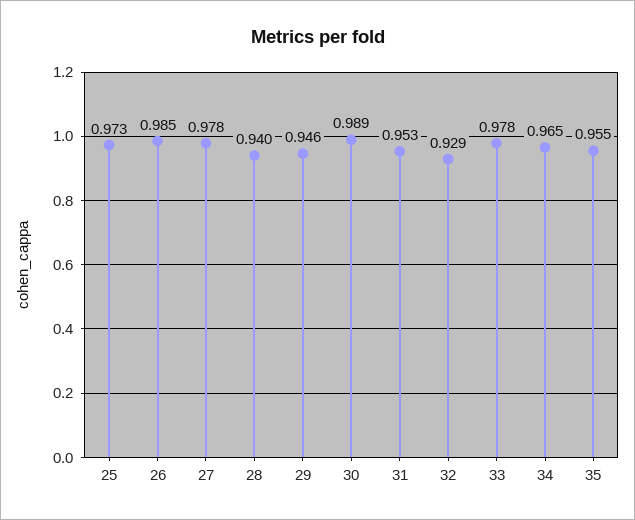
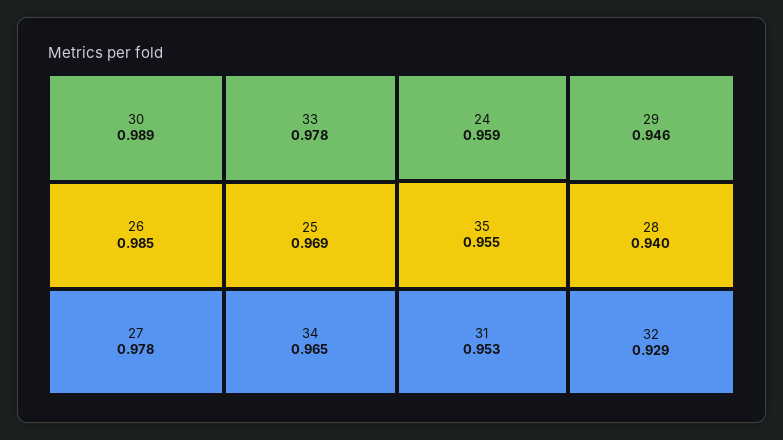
  {
-   "25": 0.973,
+   "25": 0.969,
    "26": 0.985,
    "27": 0.978,
    "28": 0.94,
    "29": 0.946,
    "30": 0.989,
    "31": 0.953,
    "32": 0.929,
    "33": 0.978,
    "34": 0.965,
-   "35": 0.955
+   "35": 0.955,
+   "24": 0.959
  }

